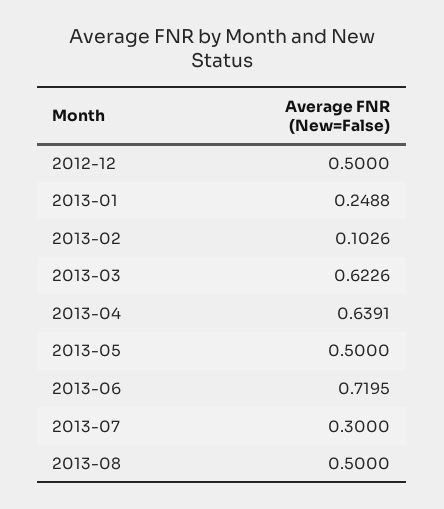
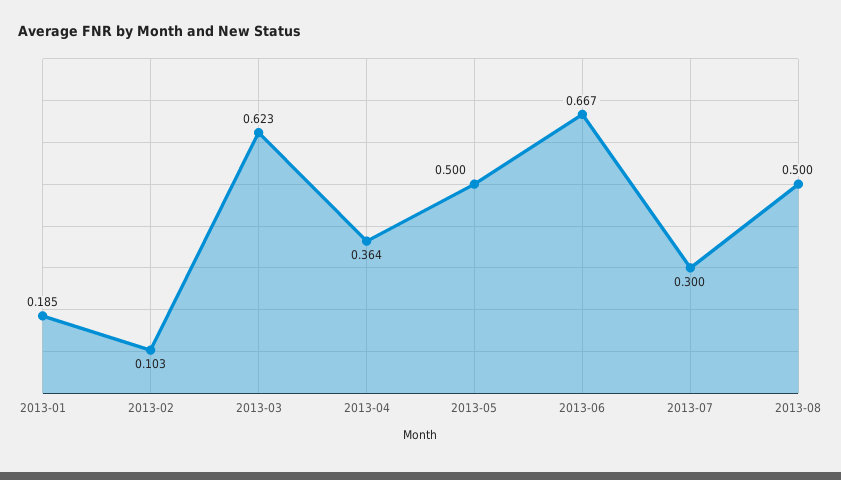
  {
-   "2012-12": 0.5,
-   "2013-01": 0.2488,
+   "2013-01": 0.185,
    "2013-02": 0.1026,
    "2013-03": 0.6226,
-   "2013-04": 0.6391,
+   "2013-04": 0.364,
    "2013-05": 0.5,
-   "2013-06": 0.7195,
+   "2013-06": 0.667,
    "2013-07": 0.3,
    "2013-08": 0.5
  }

